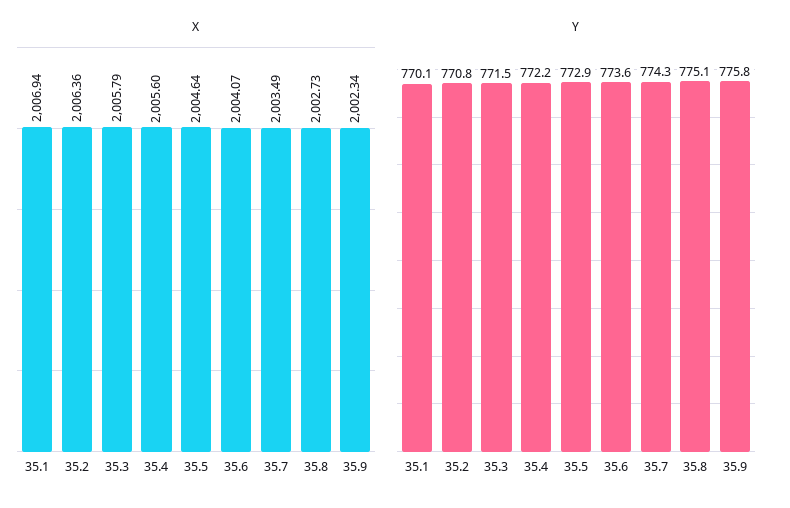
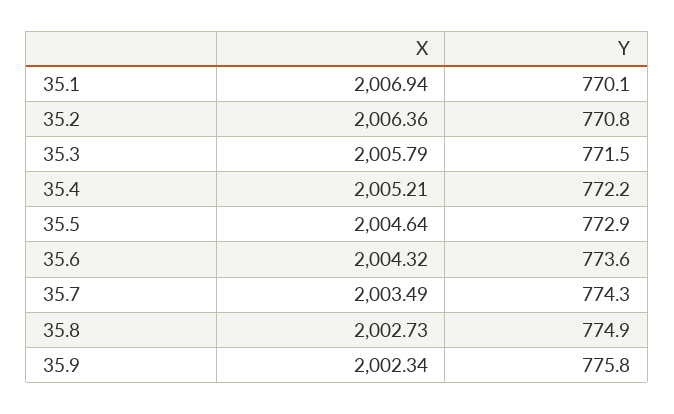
  {
    "X": {
      "35.1": 2006.94,
      "35.2": 2006.36,
      "35.3": 2005.79,
-     "35.4": 2005.6,
+     "35.4": 2005.21,
      "35.5": 2004.64,
-     "35.6": 2004.07,
+     "35.6": 2004.32,
      "35.7": 2003.49,
      "35.8": 2002.73,
      "35.9": 2002.34
    },
    "Y": {
      "35.1": 770.1,
      "35.2": 770.8,
      "35.3": 771.5,
      "35.4": 772.2,
      "35.5": 772.9,
      "35.6": 773.6,
      "35.7": 774.3,
-     "35.8": 775.1,
+     "35.8": 774.9,
      "35.9": 775.8
    }
  }

